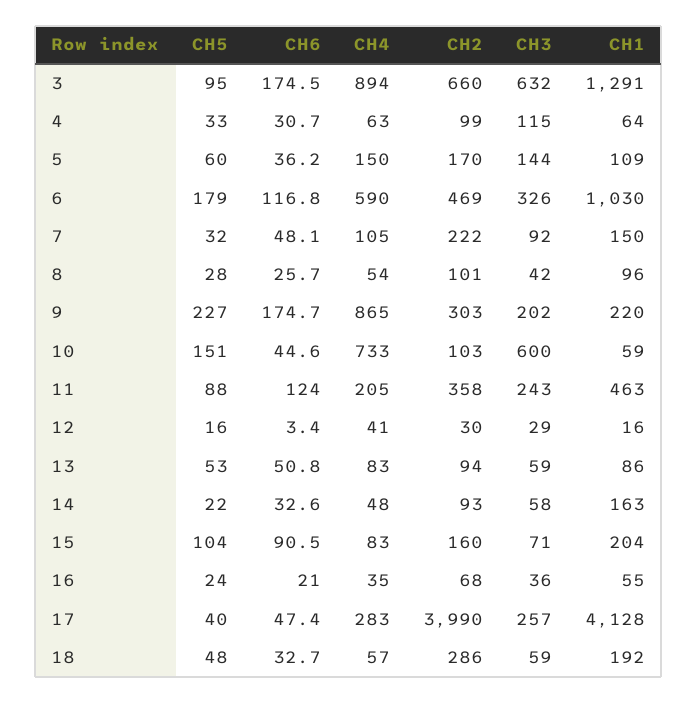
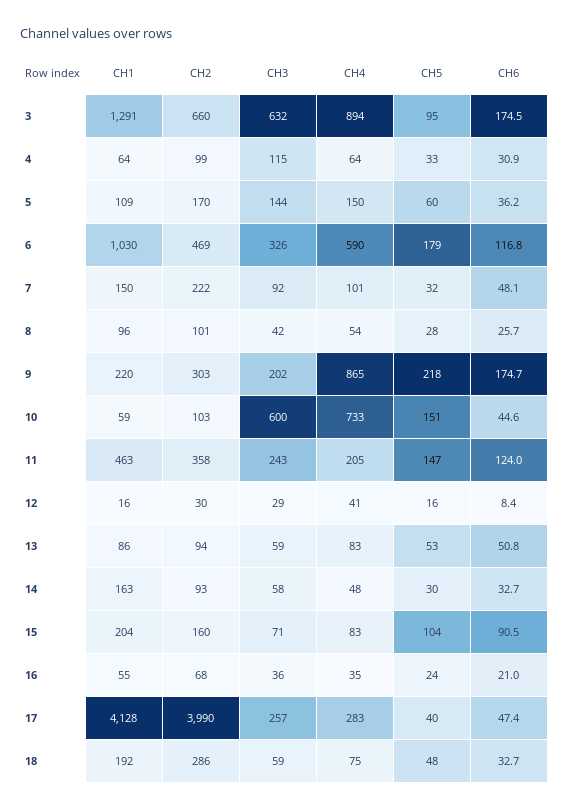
  {
    "CH5": {
      "3": 95,
      "4": 33,
      "5": 60,
      "6": 179,
      "7": 32,
      "8": 28,
-     "9": 227,
+     "9": 218,
      "10": 151,
-     "11": 88,
+     "11": 147,
      "12": 16,
      "13": 53,
-     "14": 22,
+     "14": 30,
      "15": 104,
      "16": 24,
      "17": 40,
      "18": 48
    },
    "CH6": {
      "3": 174.5,
-     "4": 30.7,
+     "4": 30.9,
      "5": 36.2,
      "6": 116.8,
      "7": 48.1,
      "8": 25.7,
      "9": 174.7,
      "10": 44.6,
      "11": 124,
-     "12": 3.4,
+     "12": 8.4,
      "13": 50.8,
-     "14": 32.6,
+     "14": 32.7,
      "15": 90.5,
      "16": 21,
      "17": 47.4,
      "18": 32.7
    },
    "CH4": {
      "3": 894,
-     "4": 63,
+     "4": 64,
      "5": 150,
      "6": 590,
-     "7": 105,
+     "7": 101,
      "8": 54,
      "9": 865,
      "10": 733,
      "11": 205,
      "12": 41,
      "13": 83,
      "14": 48,
      "15": 83,
      "16": 35,
      "17": 283,
-     "18": 57
+     "18": 75
    },
    "CH2": {
      "3": 660,
      "4": 99,
      "5": 170,
      "6": 469,
      "7": 222,
      "8": 101,
      "9": 303,
      "10": 103,
      "11": 358,
      "12": 30,
      "13": 94,
      "14": 93,
      "15": 160,
      "16": 68,
      "17": 3990,
      "18": 286
    },
    "CH3": {
      "3": 632,
      "4": 115,
      "5": 144,
      "6": 326,
      "7": 92,
      "8": 42,
      "9": 202,
      "10": 600,
      "11": 243,
      "12": 29,
      "13": 59,
      "14": 58,
      "15": 71,
      "16": 36,
      "17": 257,
      "18": 59
    },
    "CH1": {
      "3": 1291,
      "4": 64,
      "5": 109,
      "6": 1030,
      "7": 150,
      "8": 96,
      "9": 220,
      "10": 59,
      "11": 463,
      "12": 16,
      "13": 86,
      "14": 163,
      "15": 204,
      "16": 55,
      "17": 4128,
      "18": 192
    }
  }

